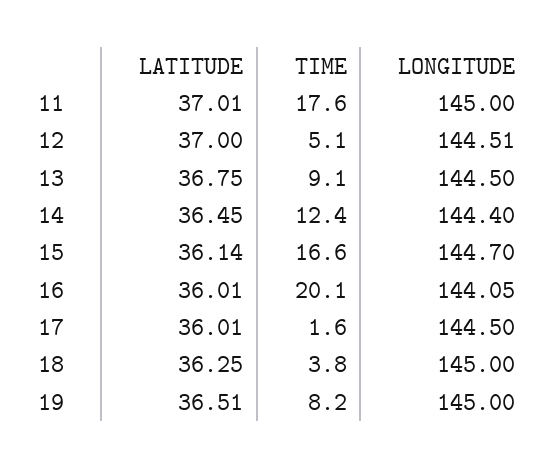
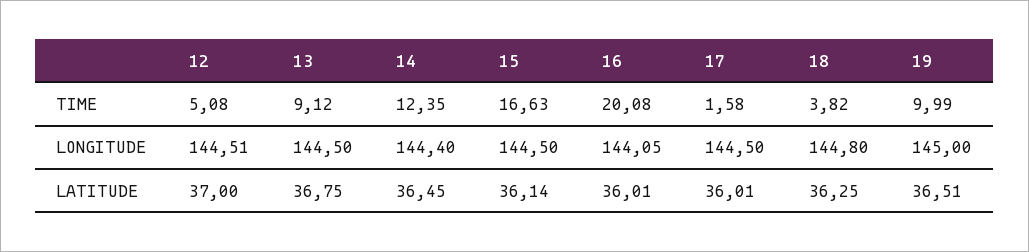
  {
    "LATITUDE": {
-     "11": 37.01,
      "12": 37,
      "13": 36.75,
      "14": 36.45,
      "15": 36.14,
      "16": 36.01,
      "17": 36.01,
      "18": 36.25,
      "19": 36.51
    },
    "TIME": {
-     "11": 17.6,
      "12": 5.08,
      "13": 9.12,
      "14": 12.35,
      "15": 16.63,
      "16": 20.08,
      "17": 1.58,
      "18": 3.82,
-     "19": 8.2
+     "19": 9.99
    },
    "LONGITUDE": {
-     "11": 145,
      "12": 144.51,
      "13": 144.5,
      "14": 144.4,
-     "15": 144.7,
+     "15": 144.5,
      "16": 144.05,
      "17": 144.5,
-     "18": 145,
+     "18": 144.8,
      "19": 145
    }
  }

